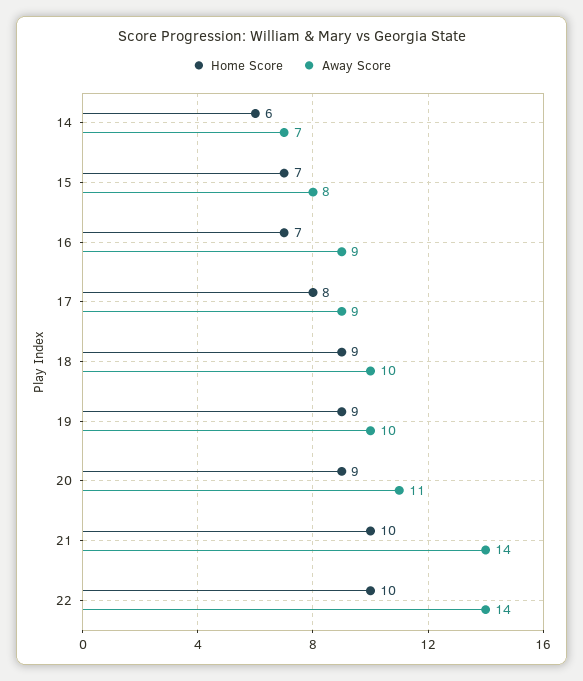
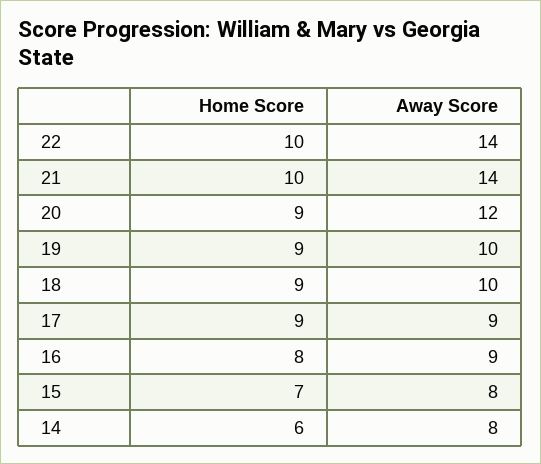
  {
    "Home Score": {
      "14": 6,
      "15": 7,
-     "16": 7,
+     "16": 8,
-     "17": 8,
+     "17": 9,
      "18": 9,
      "19": 9,
      "20": 9,
      "21": 10,
      "22": 10
    },
    "Away Score": {
-     "14": 7,
+     "14": 8,
      "15": 8,
      "16": 9,
      "17": 9,
      "18": 10,
      "19": 10,
-     "20": 11,
+     "20": 12,
      "21": 14,
      "22": 14
    }
  }

